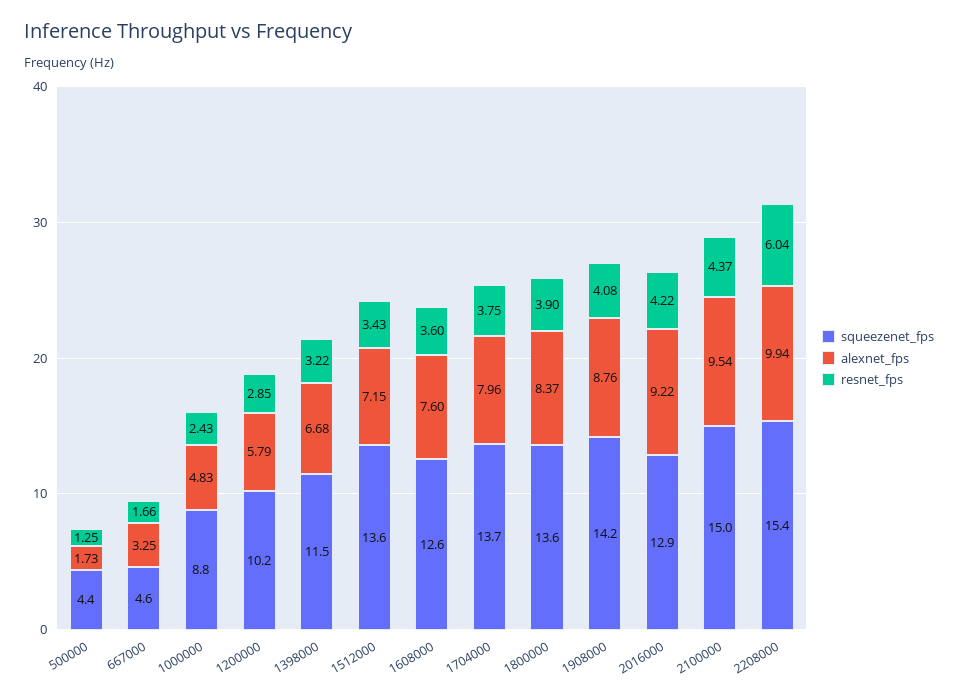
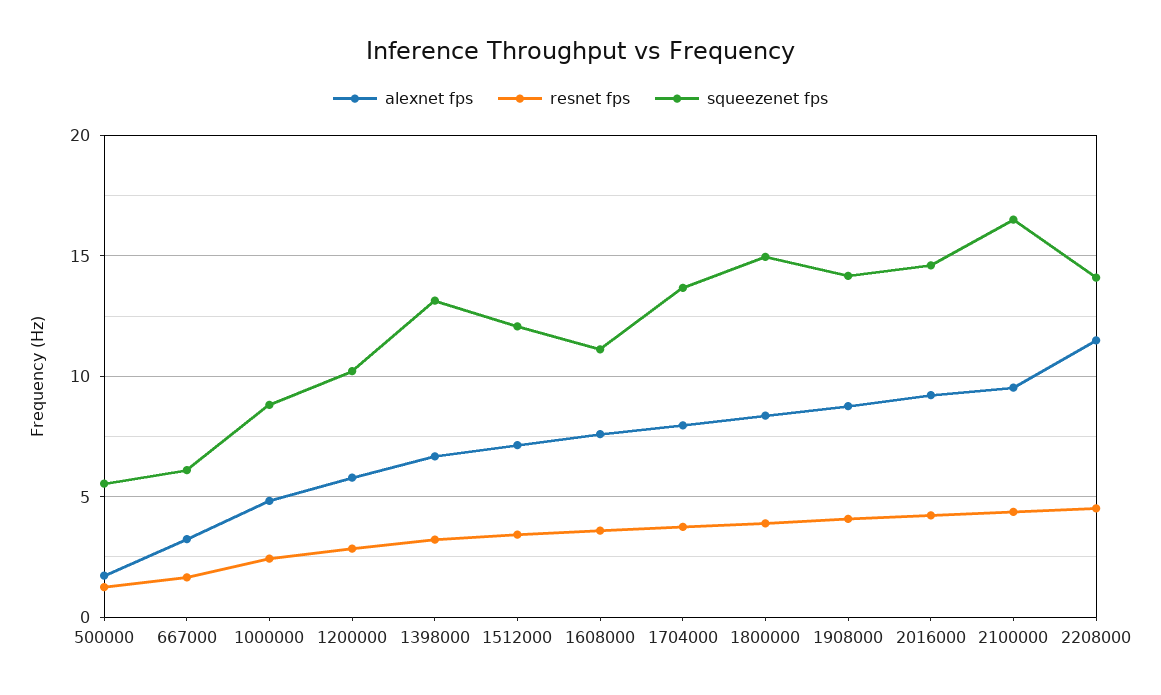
  {
    "squeezenet_fps": {
-     "500000": 4.4,
+     "500000": 5.5,
-     "667000": 4.6,
+     "667000": 6,
      "1000000": 8.8,
      "1200000": 10.2,
-     "1398000": 11.5,
+     "1398000": 13,
-     "1512000": 13.6,
+     "1512000": 12,
-     "1608000": 12.6,
+     "1608000": 11,
      "1704000": 13.7,
-     "1800000": 13.6,
+     "1800000": 15,
      "1908000": 14.2,
-     "2016000": 12.9,
+     "2016000": 14.5,
-     "2100000": 15,
+     "2100000": 16.5,
-     "2208000": 15.4
+     "2208000": 14
    },
    "alexnet_fps": {
      "500000": 1.73,
      "667000": 3.25,
      "1000000": 4.83,
      "1200000": 5.79,
      "1398000": 6.68,
      "1512000": 7.15,
      "1608000": 7.6,
      "1704000": 7.96,
      "1800000": 8.37,
      "1908000": 8.76,
      "2016000": 9.22,
      "2100000": 9.54,
-     "2208000": 9.94
+     "2208000": 11.5
    },
    "resnet_fps": {
      "500000": 1.25,
      "667000": 1.66,
      "1000000": 2.43,
      "1200000": 2.85,
      "1398000": 3.22,
      "1512000": 3.43,
      "1608000": 3.6,
      "1704000": 3.75,
      "1800000": 3.9,
      "1908000": 4.08,
      "2016000": 4.22,
      "2100000": 4.37,
-     "2208000": 6.04
+     "2208000": 4.5
    }
  }

